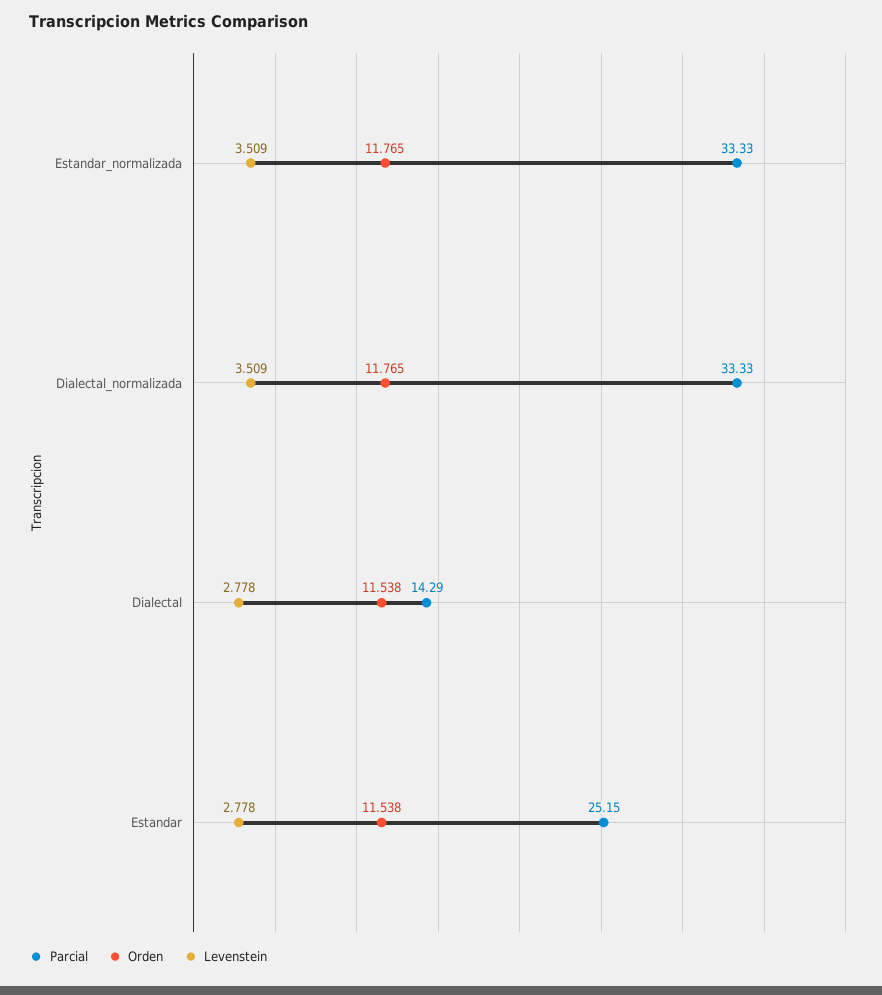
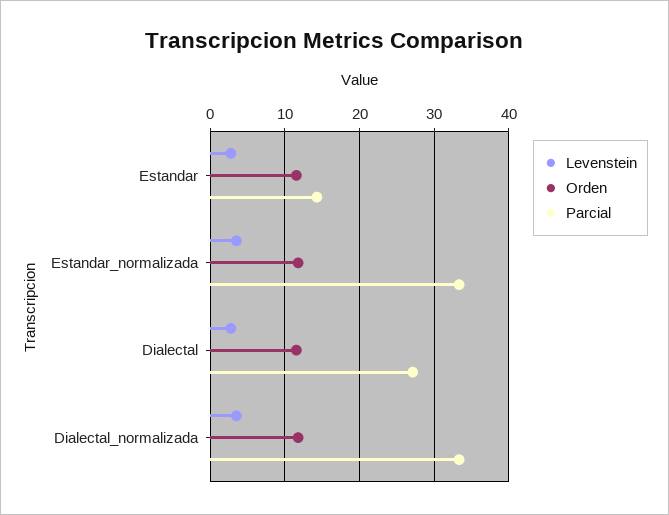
  {
    "Parcial": {
      "Estandar_normalizada": 33.33,
      "Dialectal_normalizada": 33.33,
-     "Dialectal": 14.29,
+     "Dialectal": 27,
-     "Estandar": 25.15
+     "Estandar": 14
    },
    "Orden": {
      "Estandar_normalizada": 11.765,
      "Dialectal_normalizada": 11.765,
      "Dialectal": 11.538,
      "Estandar": 11.538
    },
    "Levenstein": {
      "Estandar_normalizada": 3.509,
      "Dialectal_normalizada": 3.509,
      "Dialectal": 2.778,
      "Estandar": 2.778
    }
  }

